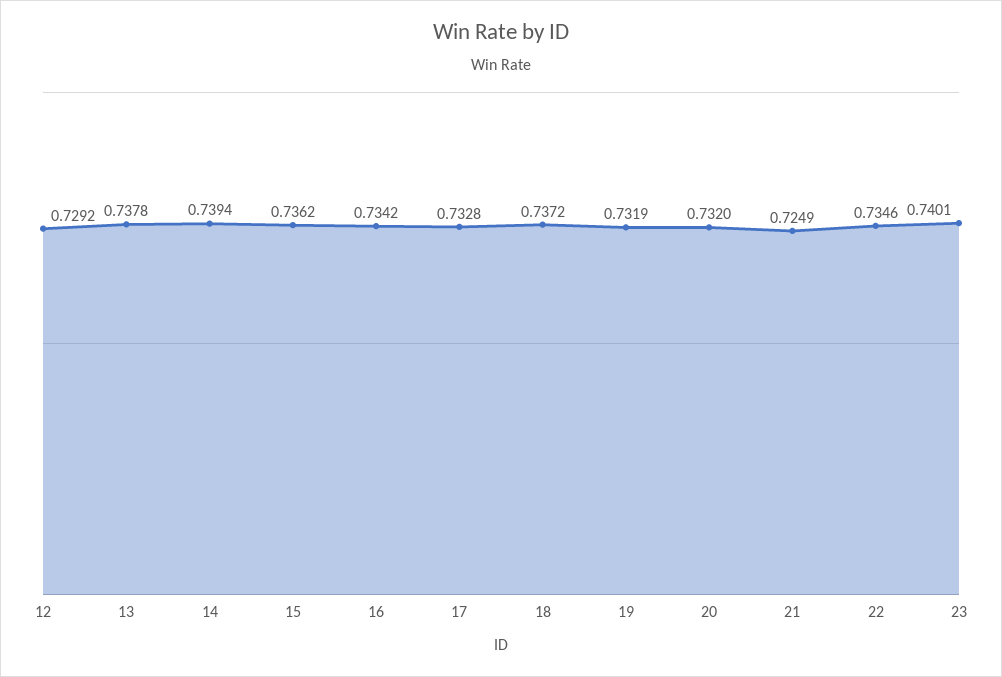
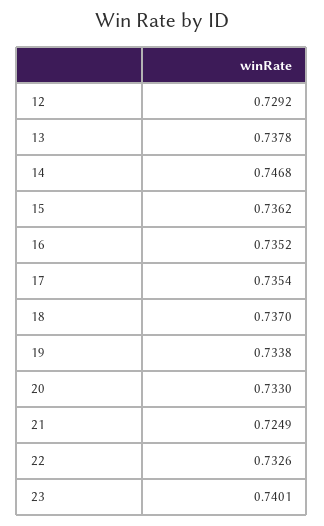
  {
    "12": 0.7292,
    "13": 0.7378,
-   "14": 0.7394,
+   "14": 0.7468,
    "15": 0.7362,
-   "16": 0.7342,
+   "16": 0.7352,
-   "17": 0.7328,
+   "17": 0.7354,
-   "18": 0.7372,
+   "18": 0.737,
-   "19": 0.7319,
+   "19": 0.7338,
-   "20": 0.732,
+   "20": 0.733,
    "21": 0.7249,
-   "22": 0.7346,
+   "22": 0.7326,
    "23": 0.7401
  }

